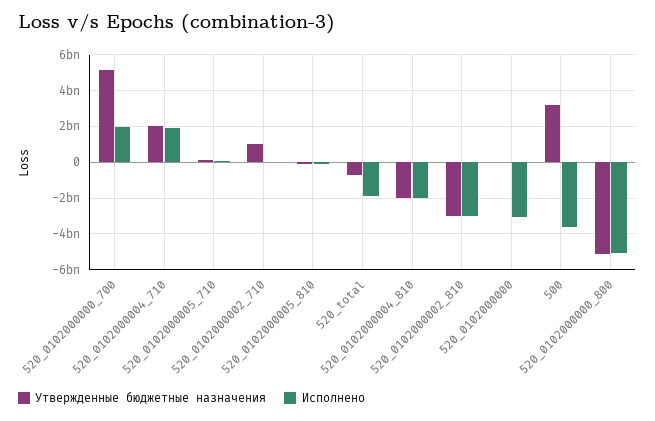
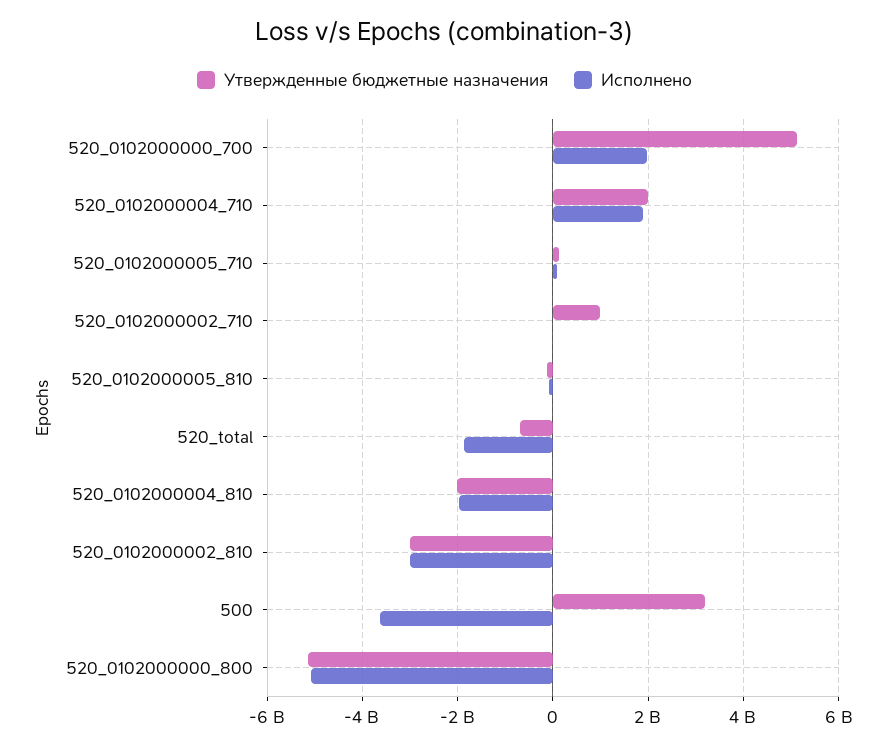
  {
    "Утвержденные бюджетные назначения": {
      "520_0102000000_700": 5200000000,
      "520_0102000004_710": 2000000000,
      "520_0102000005_710": 200000000,
      "520_0102000002_710": 1000000000,
      "520_0102000005_810": -200000000,
      "520_total": -600000000,
      "520_0102000004_810": -2000000000,
      "520_0102000002_810": -3000000000,
-     "520_0102000000": 0,
      "500": 3200000000,
      "520_0102000000_800": -5200000000
    },
    "Исполнено": {
      "520_0102000000_700": 2000000000,
      "520_0102000004_710": 1800000000,
      "520_0102000005_710": 0,
      "520_0102000002_710": 0,
      "520_0102000005_810": 0,
      "520_total": -1800000000,
      "520_0102000004_810": -2000000000,
      "520_0102000002_810": -3000000000,
-     "520_0102000000": -3000000000,
      "500": -3600000000,
      "520_0102000000_800": -5000000000
    }
  }

